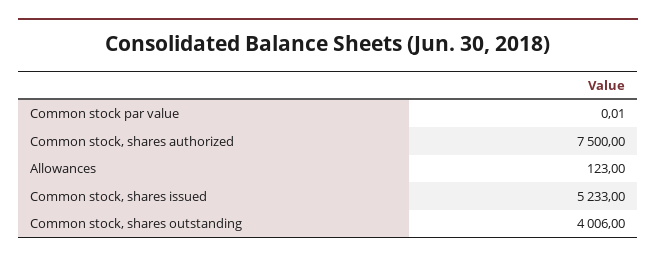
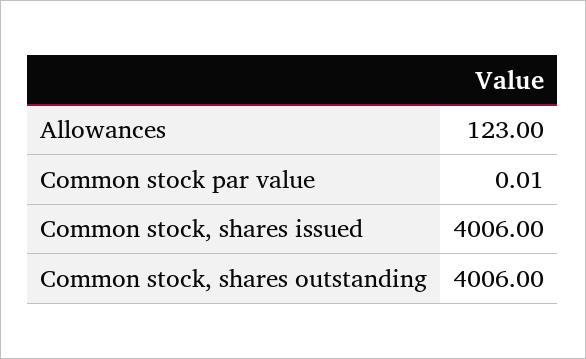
  {
    "Common stock par value": 0.01,
-   "Common stock, shares authorized": 7500,
    "Allowances": 123,
-   "Common stock, shares issued": 5233,
+   "Common stock, shares issued": 4006,
    "Common stock, shares outstanding": 4006
  }

